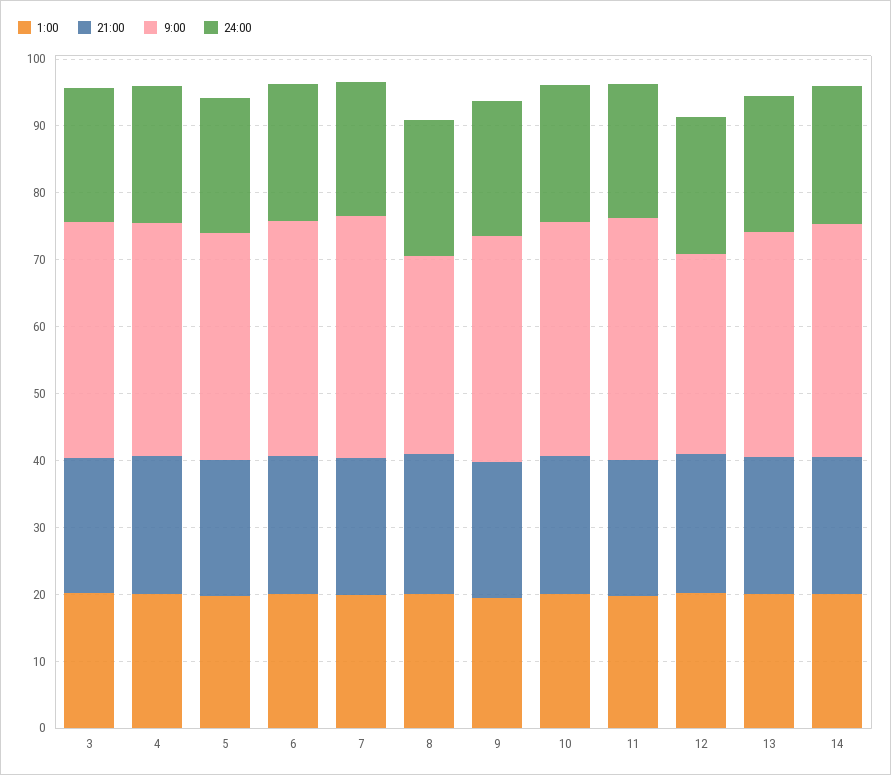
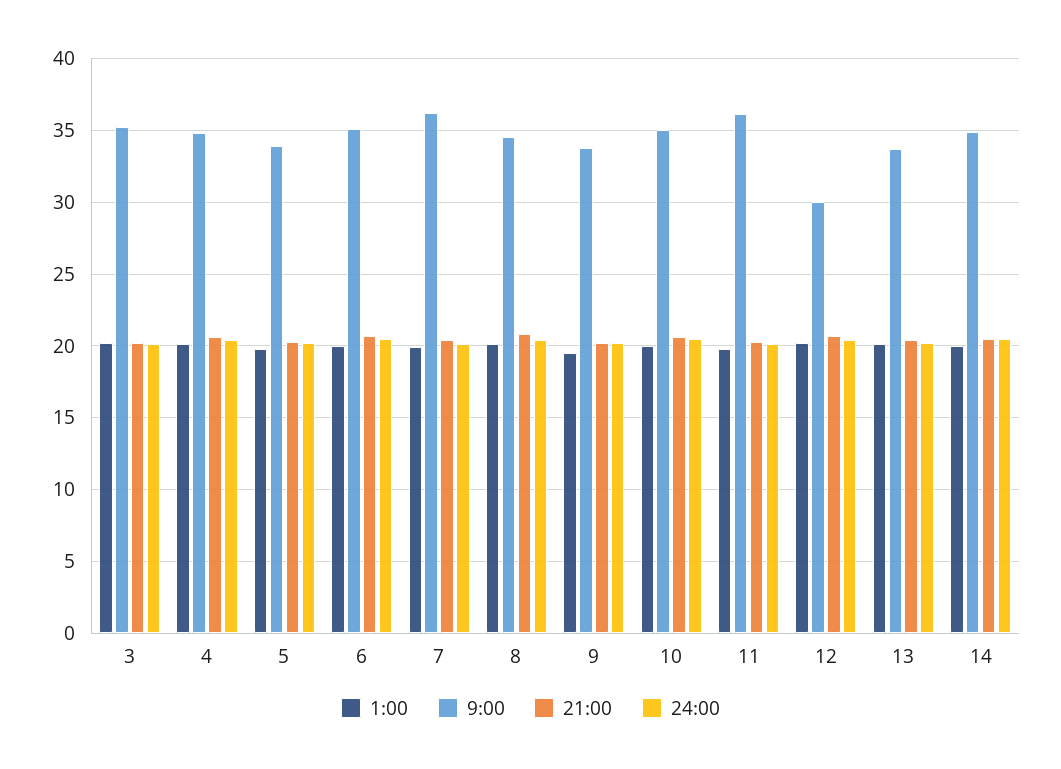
  {
    "1:00": {
      "3": 20,
      "4": 20,
      "5": 20,
      "6": 20,
      "7": 20,
      "8": 20,
      "9": 19.5,
      "10": 20,
      "11": 20,
      "12": 20,
      "13": 20,
      "14": 20
    },
    "21:00": {
      "3": 20,
      "4": 20.5,
      "5": 20.5,
      "6": 20.5,
      "7": 20.5,
      "8": 21,
      "9": 20,
      "10": 20.5,
      "11": 20.5,
      "12": 20.5,
      "13": 20.5,
      "14": 20.5
    },
    "9:00": {
      "3": 35,
      "4": 35,
      "5": 34,
      "6": 35,
      "7": 36,
-     "8": 30,
+     "8": 34.5,
      "9": 34,
      "10": 35,
      "11": 36,
      "12": 30,
      "13": 33.5,
      "14": 35
    },
    "24:00": {
      "3": 20,
      "4": 20.5,
      "5": 20,
      "6": 20.5,
      "7": 20,
      "8": 20.5,
      "9": 20,
      "10": 20.5,
      "11": 20,
      "12": 20.5,
      "13": 20,
      "14": 20.5
    }
  }

